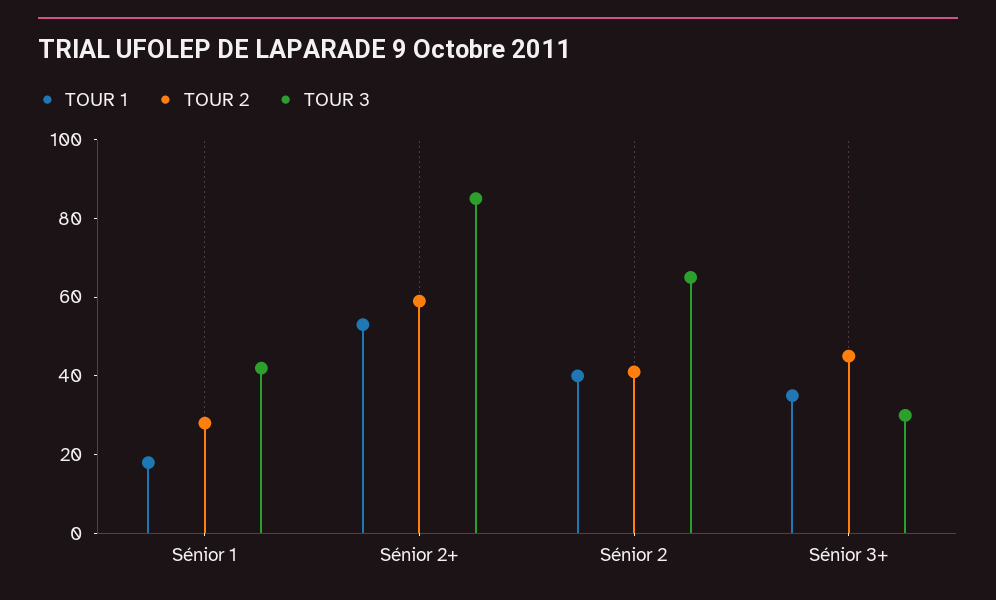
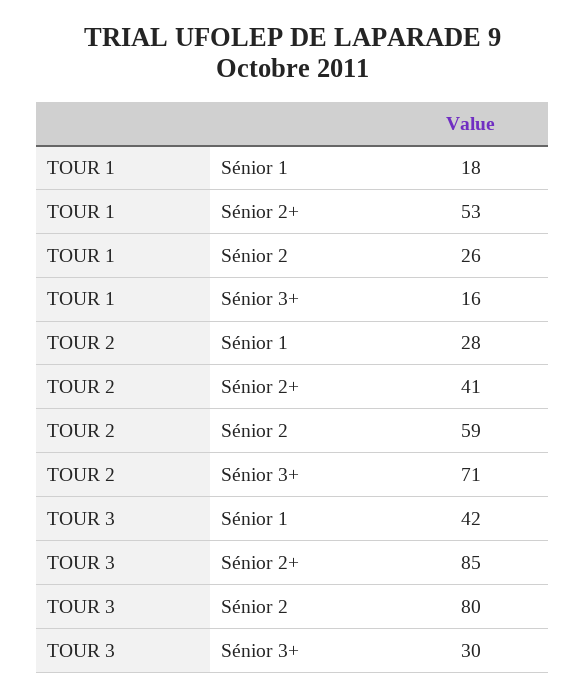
  {
    "TOUR 1": {
      "Sénior 1": 18,
      "Sénior 2+": 53,
-     "Sénior 2": 40,
+     "Sénior 2": 26,
-     "Sénior 3+": 35
+     "Sénior 3+": 16
    },
    "TOUR 2": {
      "Sénior 1": 28,
-     "Sénior 2+": 60,
+     "Sénior 2+": 41,
-     "Sénior 2": 40,
+     "Sénior 2": 59,
-     "Sénior 3+": 45
+     "Sénior 3+": 71
    },
    "TOUR 3": {
      "Sénior 1": 42,
      "Sénior 2+": 85,
-     "Sénior 2": 65,
+     "Sénior 2": 80,
      "Sénior 3+": 30
    }
  }

